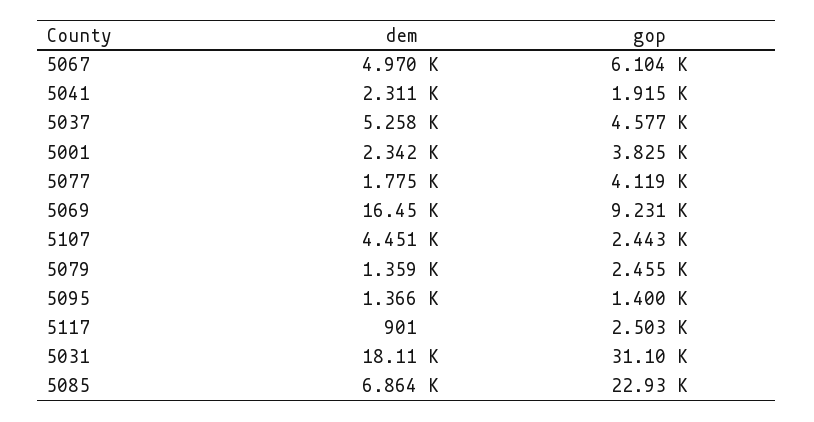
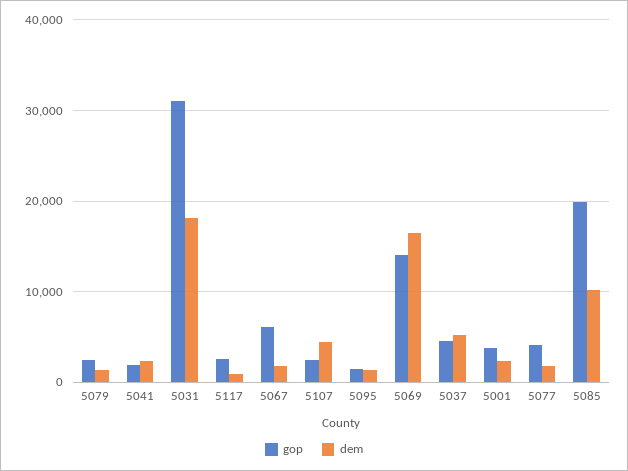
  {
    "dem": {
-     "5067": 4970,
+     "5067": 2000,
      "5041": 2311,
      "5037": 5258,
      "5001": 2342,
      "5077": 1775,
      "5069": 16450,
      "5107": 4451,
      "5079": 1359,
      "5095": 1366,
      "5117": 901,
      "5031": 18110,
-     "5085": 6864
+     "5085": 10000
    },
    "gop": {
      "5067": 6104,
      "5041": 1915,
      "5037": 4577,
      "5001": 3825,
      "5077": 4119,
-     "5069": 9231,
+     "5069": 14000,
      "5107": 2443,
      "5079": 2455,
      "5095": 1400,
      "5117": 2503,
      "5031": 31100,
-     "5085": 22930
+     "5085": 20000
    }
  }

